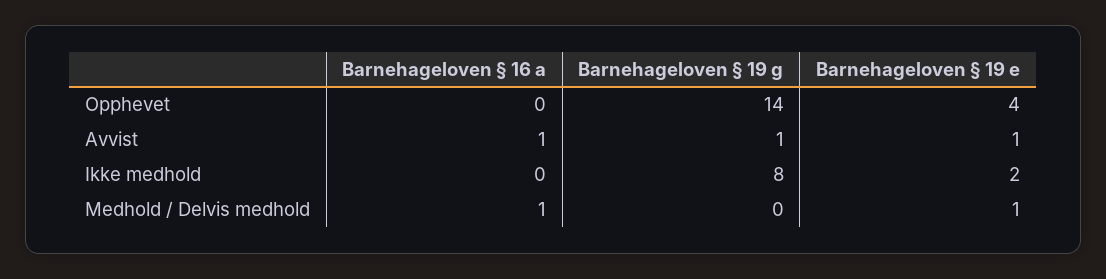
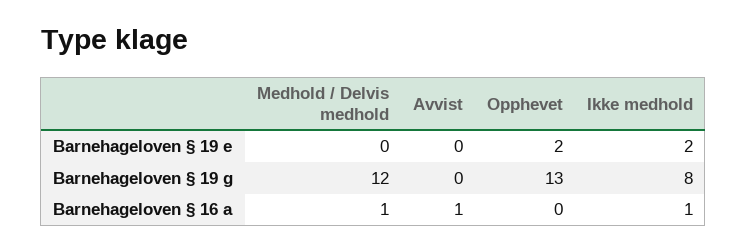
  {
    "Barnehageloven § 16 a": {
      "Opphevet": 0,
      "Avvist": 1,
-     "Ikke medhold": 0,
+     "Ikke medhold": 1,
      "Medhold / Delvis medhold": 1
    },
    "Barnehageloven § 19 g": {
-     "Opphevet": 14,
+     "Opphevet": 13,
-     "Avvist": 1,
+     "Avvist": 0,
      "Ikke medhold": 8,
-     "Medhold / Delvis medhold": 0
+     "Medhold / Delvis medhold": 12
    },
    "Barnehageloven § 19 e": {
-     "Opphevet": 4,
+     "Opphevet": 2,
-     "Avvist": 1,
+     "Avvist": 0,
      "Ikke medhold": 2,
-     "Medhold / Delvis medhold": 1
+     "Medhold / Delvis medhold": 0
    }
  }

